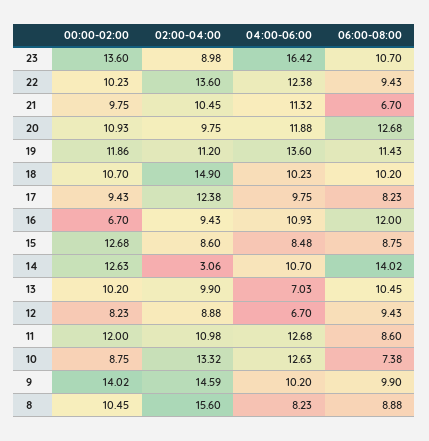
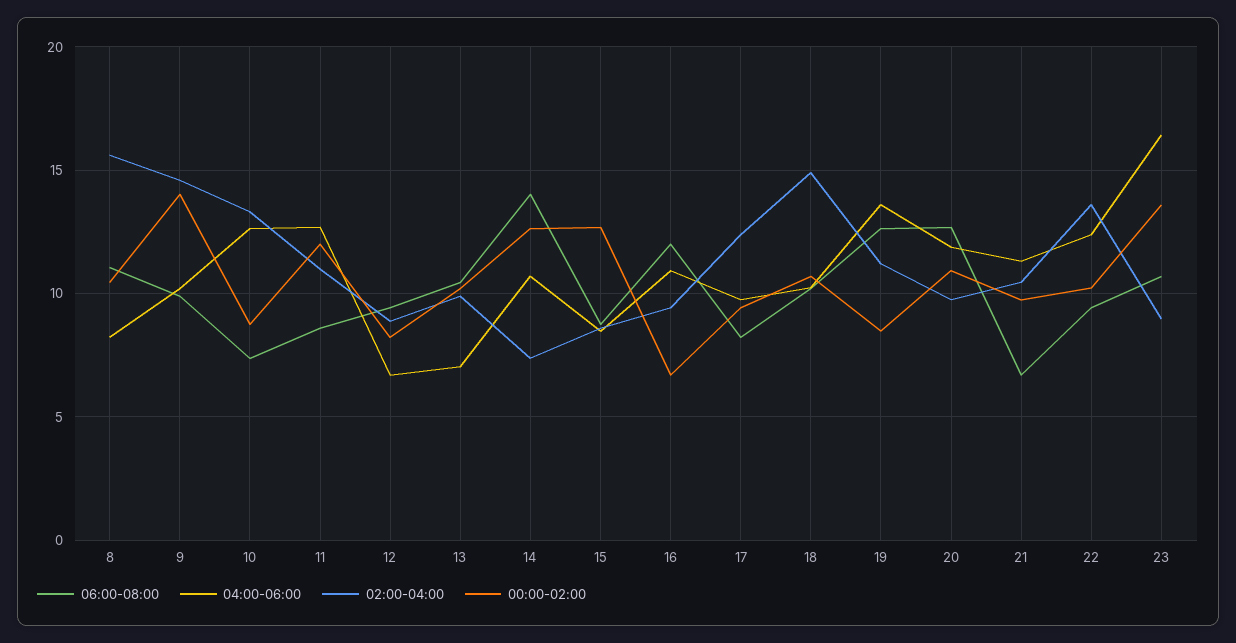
  {
    "00:00-02:00": {
      "23": 13.6,
      "22": 10.23,
      "21": 9.75,
      "20": 10.93,
-     "19": 11.86,
+     "19": 8.5,
      "18": 10.7,
      "17": 9.43,
      "16": 6.7,
      "15": 12.68,
      "14": 12.63,
      "13": 10.2,
      "12": 8.23,
      "11": 12,
      "10": 8.75,
      "9": 14.02,
      "8": 10.45
    },
    "02:00-04:00": {
      "23": 8.98,
      "22": 13.6,
      "21": 10.45,
      "20": 9.75,
      "19": 11.2,
      "18": 14.9,
      "17": 12.38,
      "16": 9.43,
      "15": 8.6,
-     "14": 3.06,
+     "14": 7.5,
      "13": 9.9,
      "12": 8.88,
      "11": 10.98,
      "10": 13.32,
      "9": 14.59,
      "8": 15.6
    },
    "04:00-06:00": {
      "23": 16.42,
      "22": 12.38,
      "21": 11.32,
      "20": 11.88,
      "19": 13.6,
      "18": 10.23,
      "17": 9.75,
      "16": 10.93,
      "15": 8.48,
      "14": 10.7,
      "13": 7.03,
      "12": 6.7,
      "11": 12.68,
      "10": 12.63,
      "9": 10.2,
      "8": 8.23
    },
    "06:00-08:00": {
      "23": 10.7,
      "22": 9.43,
      "21": 6.7,
      "20": 12.68,
-     "19": 11.43,
+     "19": 12.5,
      "18": 10.2,
      "17": 8.23,
      "16": 12,
      "15": 8.75,
      "14": 14.02,
      "13": 10.45,
      "12": 9.43,
      "11": 8.6,
      "10": 7.38,
      "9": 9.9,
-     "8": 8.88
+     "8": 11
    }
  }

